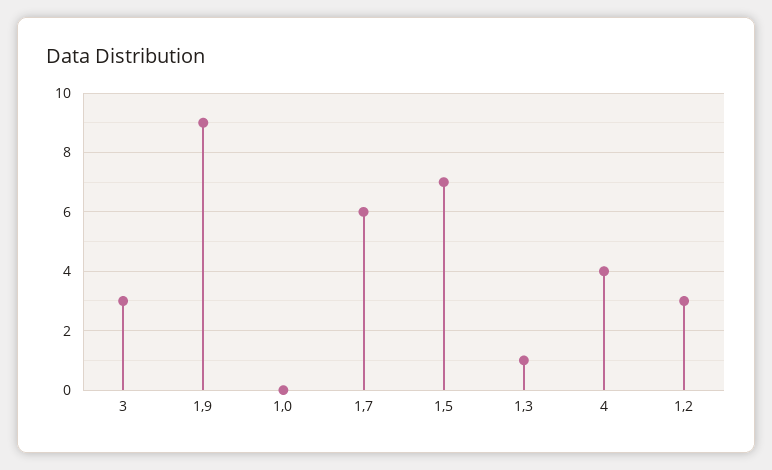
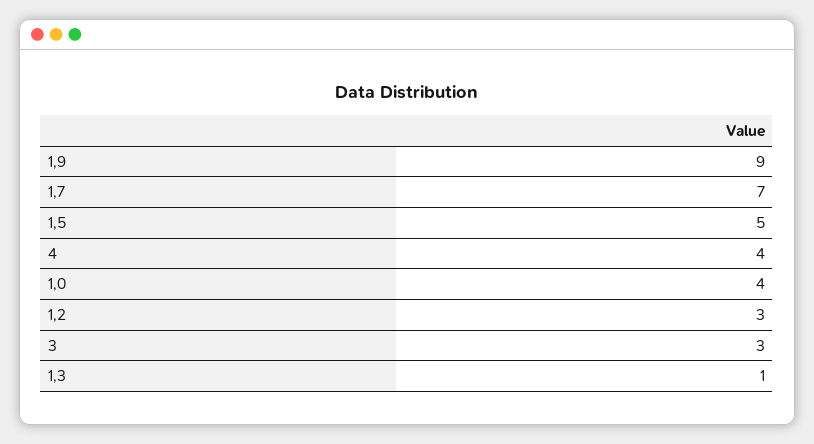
  {
    "3": 3,
    "1,9": 9,
-   "1,0": 0,
+   "1,0": 4,
-   "1,7": 6,
+   "1,7": 7,
-   "1,5": 7,
+   "1,5": 5,
    "1,3": 1,
    "4": 4,
    "1,2": 3
  }

